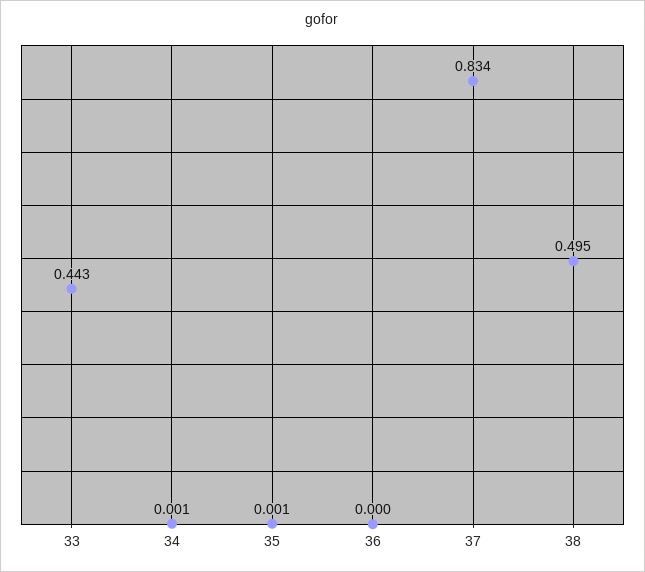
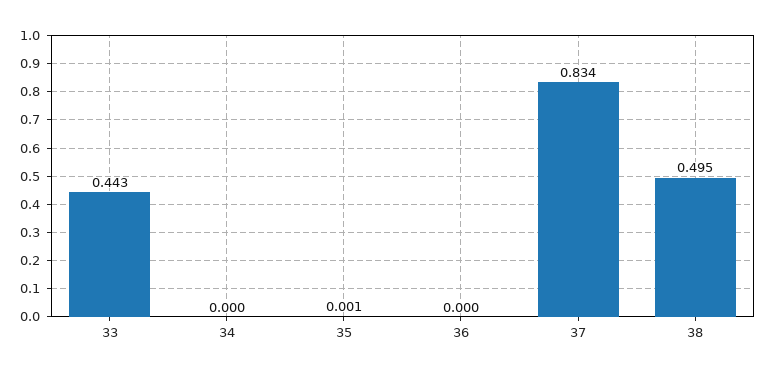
  {
    "33": 0.443,
-   "34": 0.001,
+   "34": 0,
    "35": 0.001,
    "36": 0,
    "37": 0.834,
    "38": 0.495
  }

